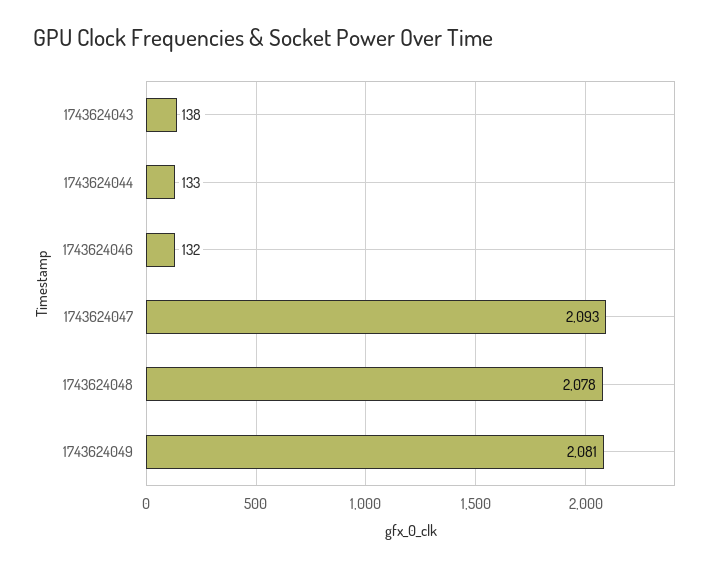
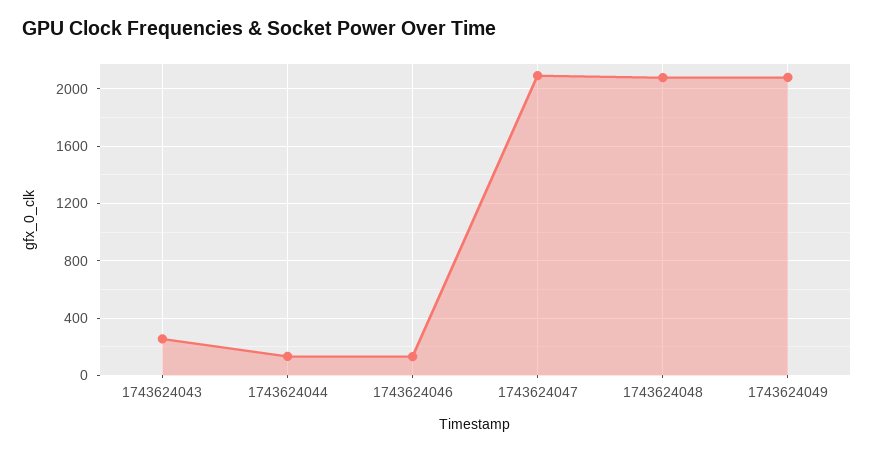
  {
-   "1743624043": 138,
+   "1743624043": 250,
    "1743624044": 133,
    "1743624046": 132,
    "1743624047": 2093,
    "1743624048": 2078,
    "1743624049": 2081
  }

